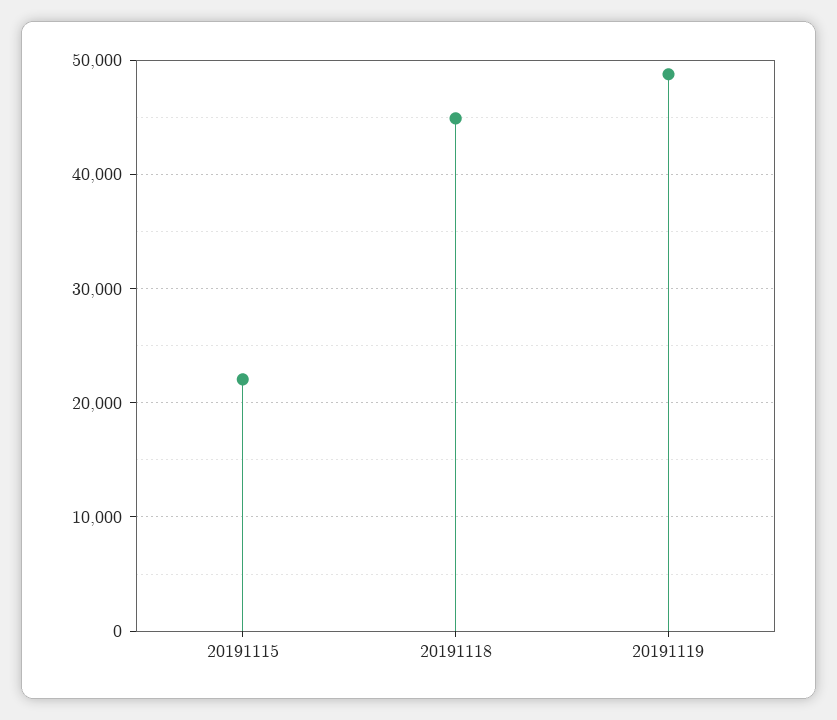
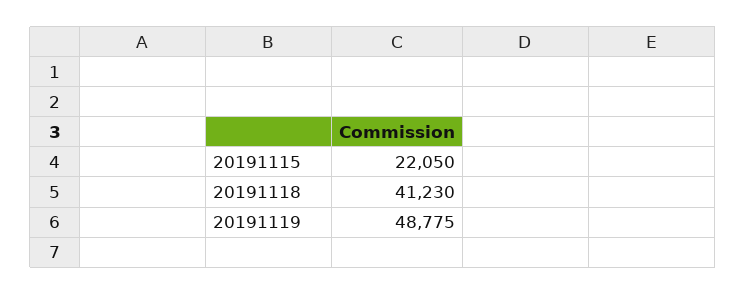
  {
    "20191115": 22050,
-   "20191118": 45000,
+   "20191118": 41230,
    "20191119": 48775
  }

